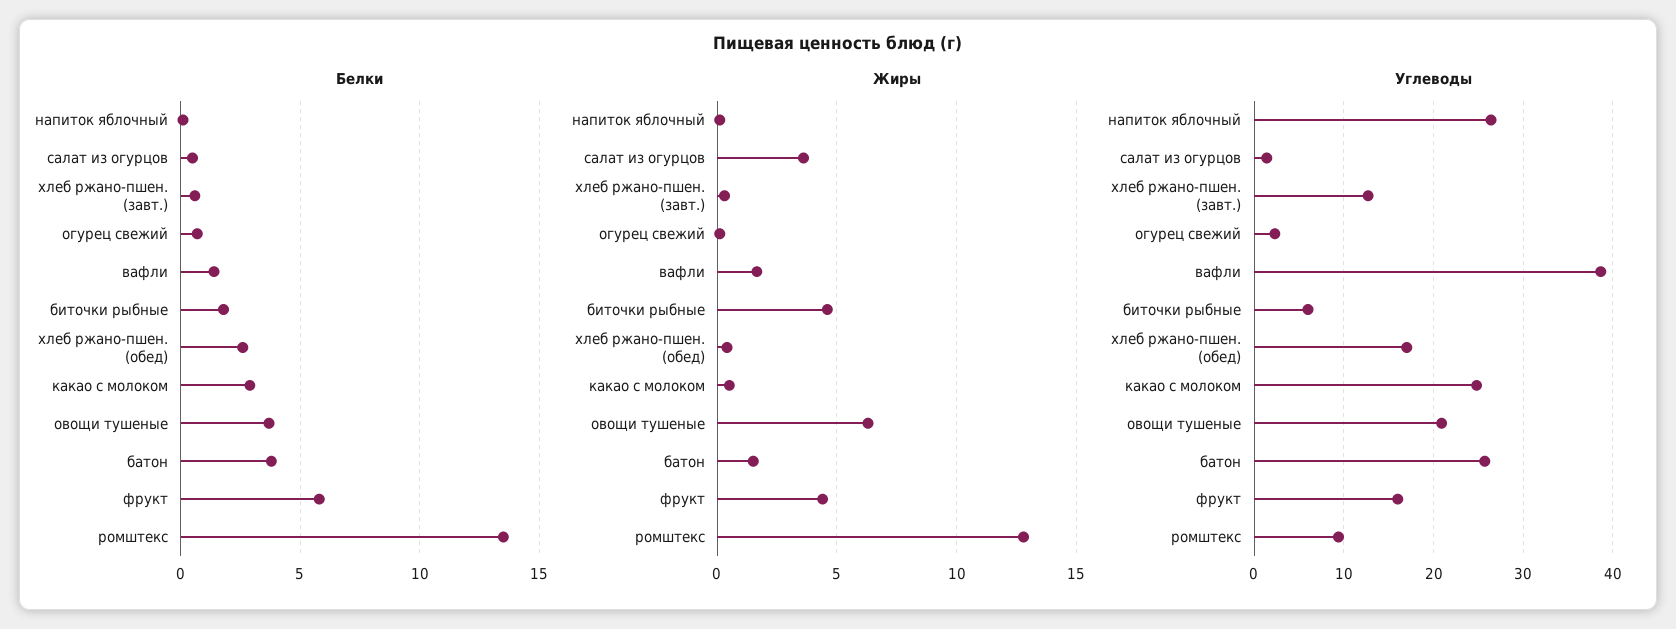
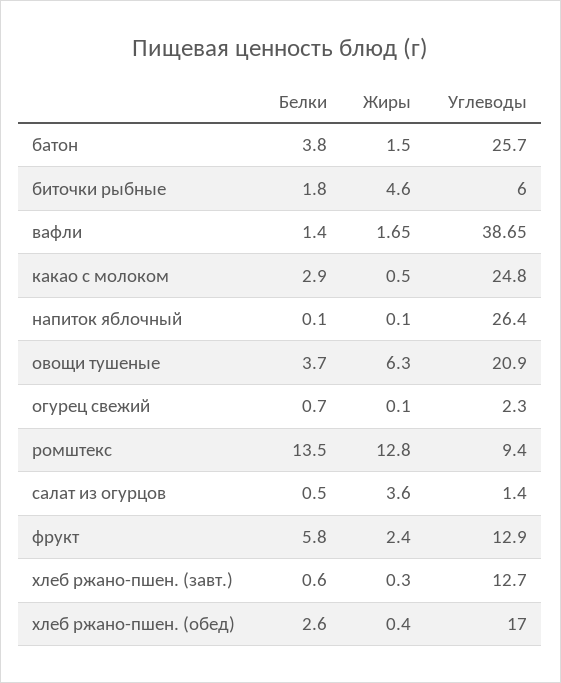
  {
    "Белки": {
      "напиток яблочный": 0.1,
      "салат из огурцов": 0.5,
      "хлеб ржано-пшен. (завт.)": 0.6,
      "огурец свежий": 0.7,
      "вафли": 1.4,
      "биточки рыбные": 1.8,
      "хлеб ржано-пшен. (обед)": 2.6,
      "какао с молоком": 2.9,
      "овощи тушеные": 3.7,
      "батон": 3.8,
      "фрукт": 5.8,
      "ромштекс": 13.5
    },
    "Жиры": {
      "напиток яблочный": 0.1,
      "салат из огурцов": 3.6,
      "хлеб ржано-пшен. (завт.)": 0.3,
      "огурец свежий": 0.1,
      "вафли": 1.65,
      "биточки рыбные": 4.6,
      "хлеб ржано-пшен. (обед)": 0.4,
      "какао с молоком": 0.5,
      "овощи тушеные": 6.3,
      "батон": 1.5,
-     "фрукт": 4.5,
+     "фрукт": 2.4,
      "ромштекс": 12.8
    },
    "Углеводы": {
      "напиток яблочный": 26.4,
      "салат из огурцов": 1.4,
      "хлеб ржано-пшен. (завт.)": 12.7,
      "огурец свежий": 2.3,
      "вафли": 38.65,
      "биточки рыбные": 6,
      "хлеб ржано-пшен. (обед)": 17,
      "какао с молоком": 24.8,
      "овощи тушеные": 20.9,
      "батон": 25.7,
-     "фрукт": 16,
+     "фрукт": 12.9,
      "ромштекс": 9.4
    }
  }

